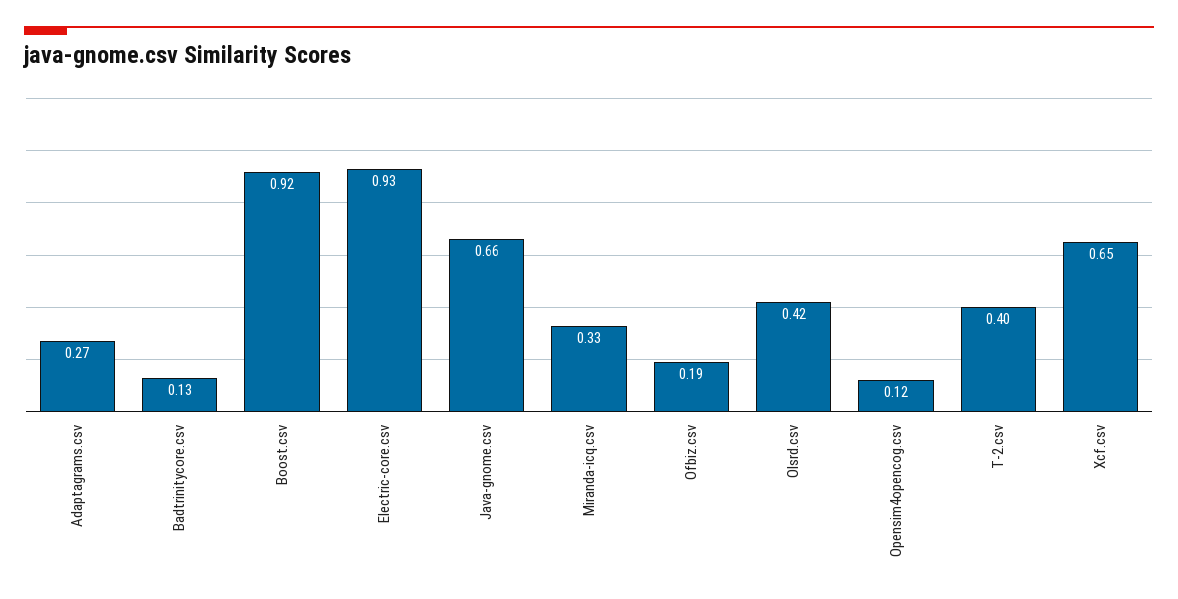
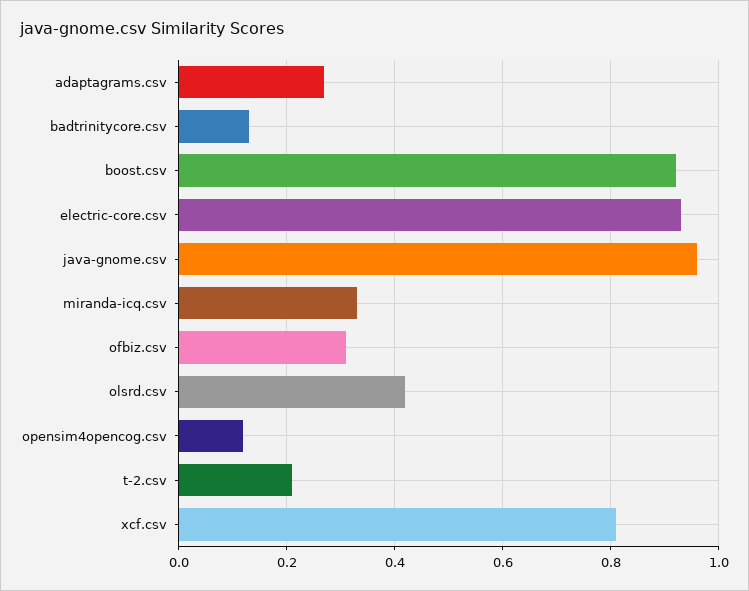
  {
    "Adaptagrams.csv": 0.27,
    "Badtrinitycore.csv": 0.13,
    "Boost.csv": 0.92,
    "Electric-core.csv": 0.93,
-   "Java-gnome.csv": 0.66,
+   "Java-gnome.csv": 0.95,
    "Miranda-icq.csv": 0.33,
-   "Ofbiz.csv": 0.19,
+   "Ofbiz.csv": 0.3,
    "Olsrd.csv": 0.42,
    "Opensim4opencog.csv": 0.12,
-   "T-2.csv": 0.4,
+   "T-2.csv": 0.2,
-   "Xcf.csv": 0.65
+   "Xcf.csv": 0.8
  }

